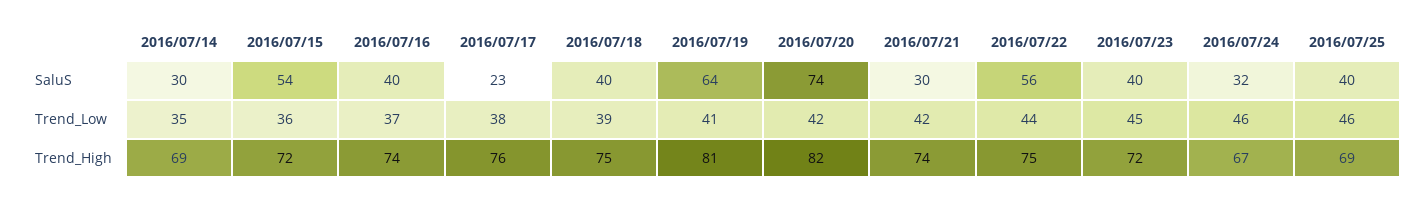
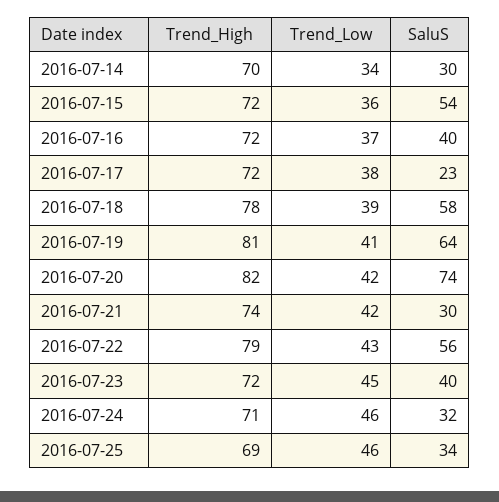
  {
    "2016/07/14": {
      "SaluS": 30,
-     "Trend_Low": 35,
+     "Trend_Low": 34,
-     "Trend_High": 69
+     "Trend_High": 70
    },
    "2016/07/15": {
      "SaluS": 54,
      "Trend_Low": 36,
      "Trend_High": 72
    },
    "2016/07/16": {
      "SaluS": 40,
      "Trend_Low": 37,
-     "Trend_High": 74
+     "Trend_High": 72
    },
    "2016/07/17": {
      "SaluS": 23,
      "Trend_Low": 38,
-     "Trend_High": 76
+     "Trend_High": 72
    },
    "2016/07/18": {
-     "SaluS": 40,
+     "SaluS": 58,
      "Trend_Low": 39,
-     "Trend_High": 75
+     "Trend_High": 78
    },
    "2016/07/19": {
      "SaluS": 64,
      "Trend_Low": 41,
      "Trend_High": 81
    },
    "2016/07/20": {
      "SaluS": 74,
      "Trend_Low": 42,
      "Trend_High": 82
    },
    "2016/07/21": {
      "SaluS": 30,
      "Trend_Low": 42,
      "Trend_High": 74
    },
    "2016/07/22": {
      "SaluS": 56,
-     "Trend_Low": 44,
+     "Trend_Low": 43,
-     "Trend_High": 75
+     "Trend_High": 79
    },
    "2016/07/23": {
      "SaluS": 40,
      "Trend_Low": 45,
      "Trend_High": 72
    },
    "2016/07/24": {
      "SaluS": 32,
      "Trend_Low": 46,
-     "Trend_High": 67
+     "Trend_High": 71
    },
    "2016/07/25": {
-     "SaluS": 40,
+     "SaluS": 34,
      "Trend_Low": 46,
      "Trend_High": 69
    }
  }

